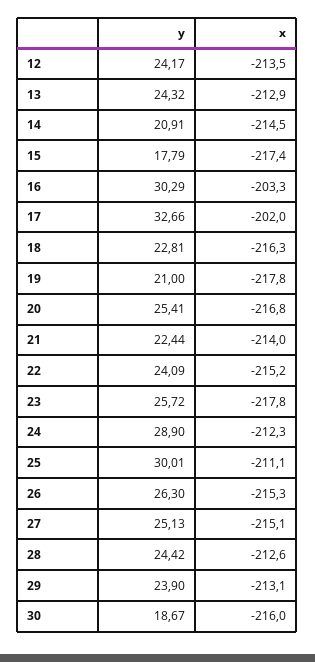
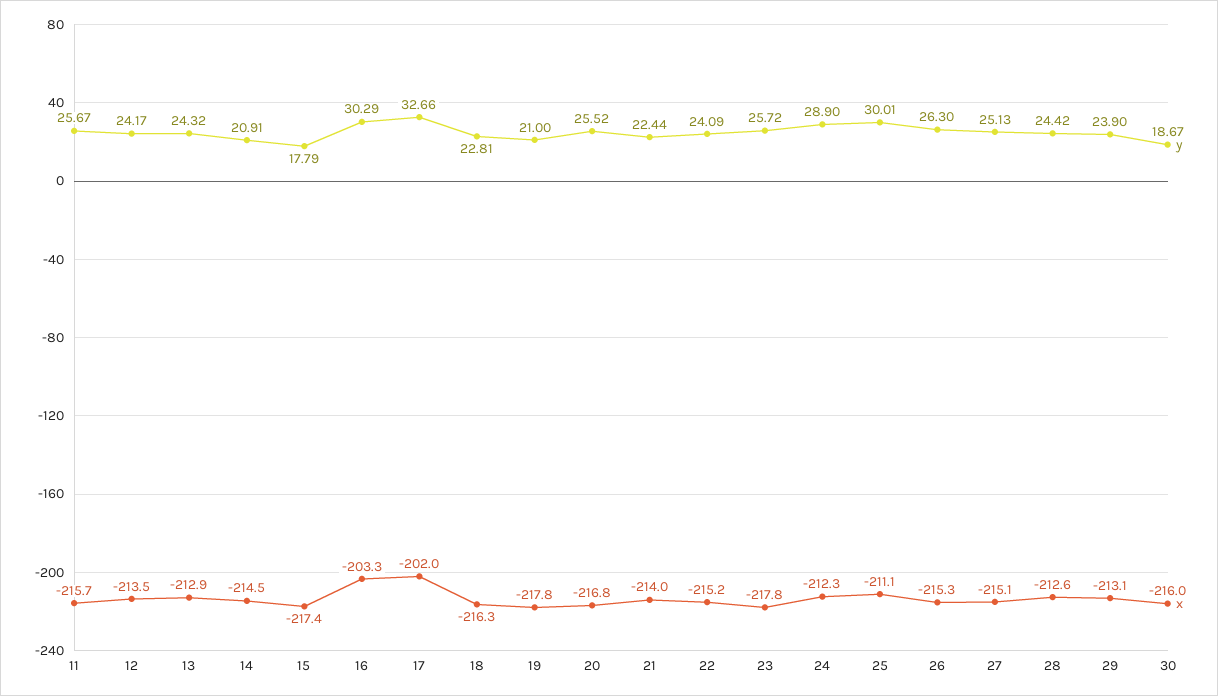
  {
    "y": {
      "12": 24.17,
      "13": 24.32,
      "14": 20.91,
      "15": 17.79,
      "16": 30.29,
      "17": 32.66,
      "18": 22.81,
      "19": 21,
-     "20": 25.41,
+     "20": 25.52,
      "21": 22.44,
      "22": 24.09,
      "23": 25.72,
      "24": 28.9,
      "25": 30.01,
      "26": 26.3,
      "27": 25.13,
      "28": 24.42,
      "29": 23.9,
-     "30": 18.67
+     "30": 18.67,
+     "11": 25.67
    },
    "x": {
      "12": -213.5,
      "13": -212.9,
      "14": -214.5,
      "15": -217.4,
      "16": -203.3,
      "17": -202,
      "18": -216.3,
      "19": -217.8,
      "20": -216.8,
      "21": -214,
      "22": -215.2,
      "23": -217.8,
      "24": -212.3,
      "25": -211.1,
      "26": -215.3,
      "27": -215.1,
      "28": -212.6,
      "29": -213.1,
-     "30": -216
+     "30": -216,
+     "11": -215.7
    }
  }

